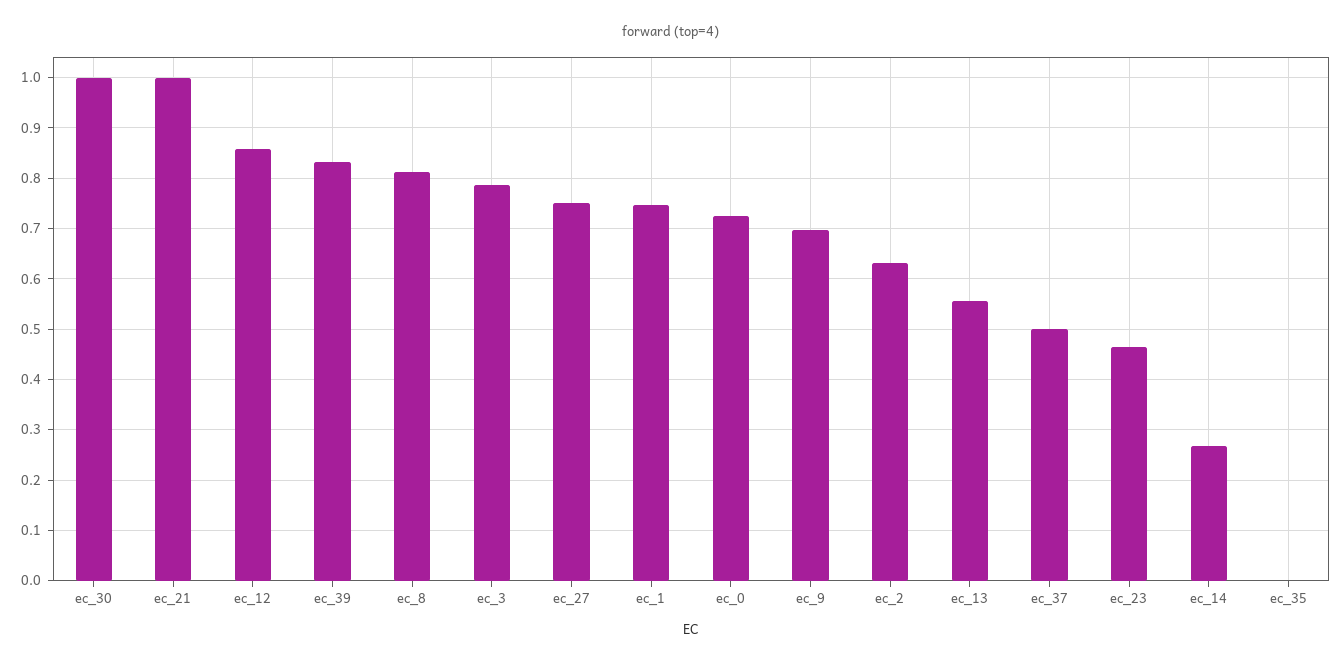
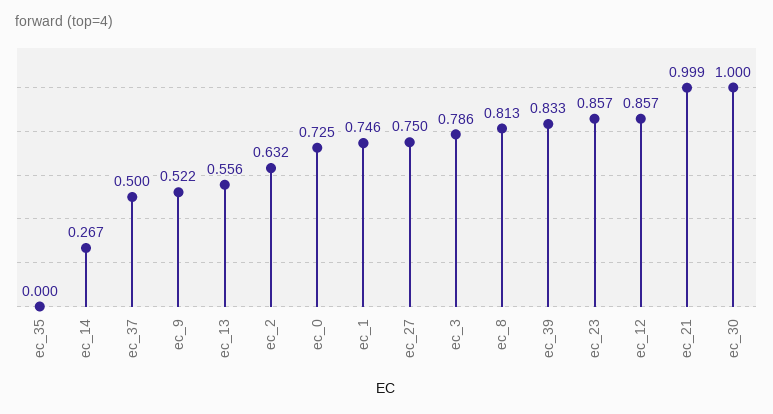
  {
    "ec_30": 1,
    "ec_21": 0.999,
    "ec_12": 0.857,
    "ec_39": 0.833,
    "ec_8": 0.813,
    "ec_3": 0.786,
    "ec_27": 0.75,
    "ec_1": 0.746,
    "ec_0": 0.725,
-   "ec_9": 0.7,
+   "ec_9": 0.522,
    "ec_2": 0.632,
    "ec_13": 0.556,
    "ec_37": 0.5,
-   "ec_23": 0.46,
+   "ec_23": 0.857,
    "ec_14": 0.267,
    "ec_35": 0
  }

